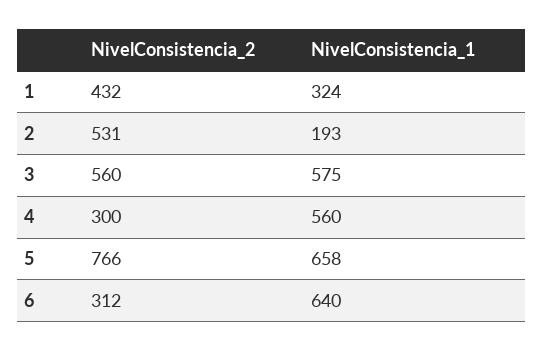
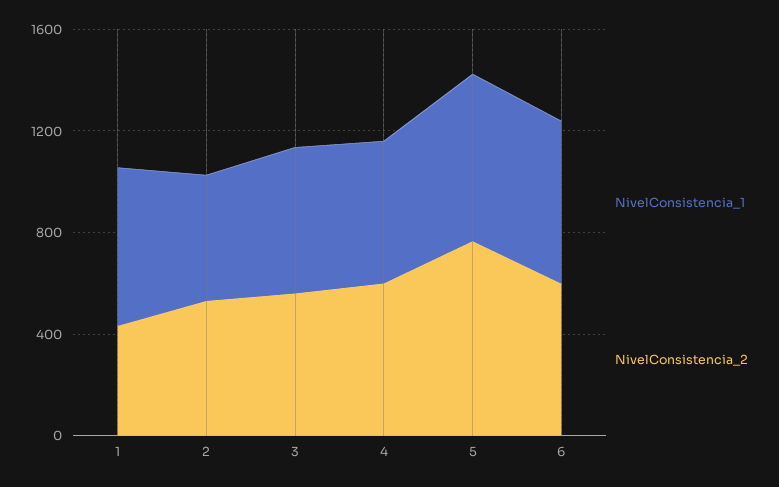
  {
    "NivelConsistencia_2": {
      "1": 432,
      "2": 531,
      "3": 560,
-     "4": 300,
+     "4": 600,
      "5": 766,
-     "6": 312
+     "6": 600
    },
    "NivelConsistencia_1": {
-     "1": 324,
+     "1": 600,
-     "2": 193,
+     "2": 500,
      "3": 575,
      "4": 560,
      "5": 658,
      "6": 640
    }
  }

